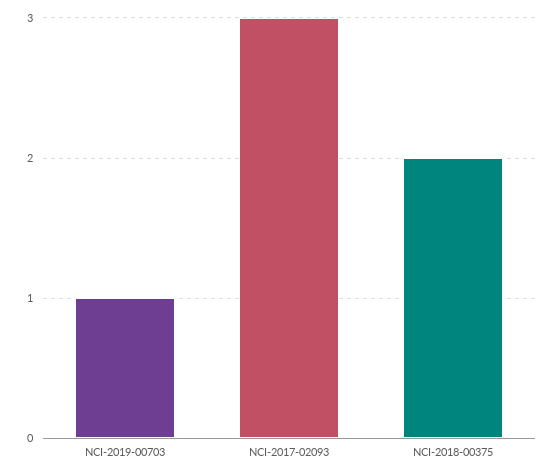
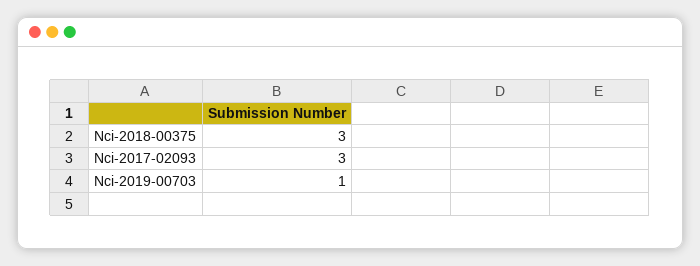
  {
    "NCI-2019-00703": 1,
    "NCI-2017-02093": 3,
-   "NCI-2018-00375": 2
+   "NCI-2018-00375": 3
  }

